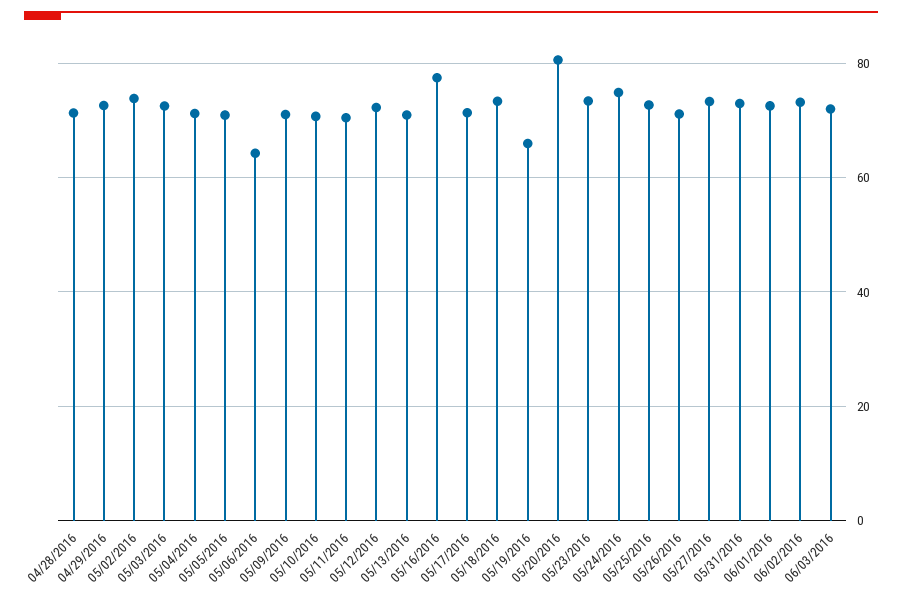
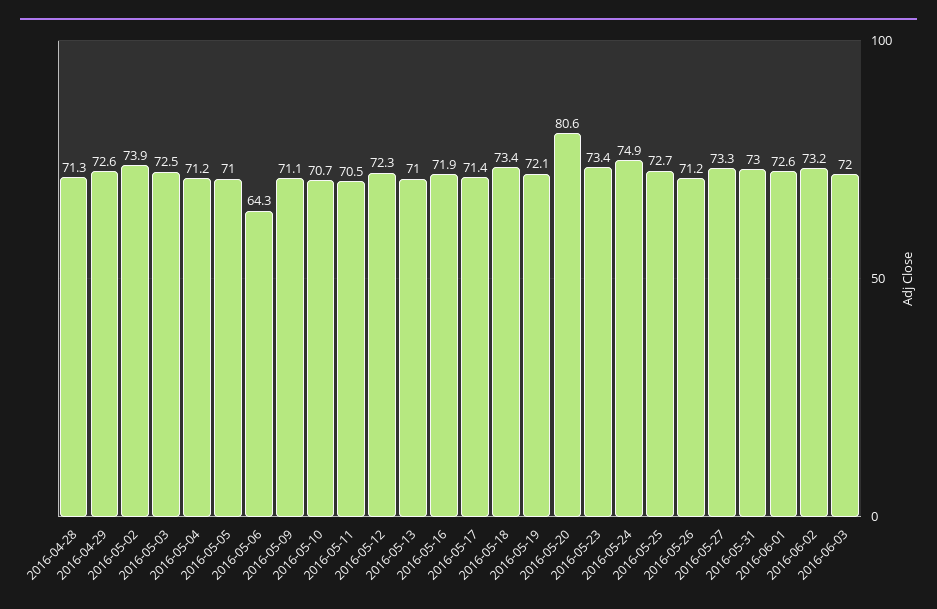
  {
    "04/28/2016": 71.3,
    "04/29/2016": 72.6,
    "05/02/2016": 73.9,
    "05/03/2016": 72.5,
    "05/04/2016": 71.2,
    "05/05/2016": 71,
    "05/06/2016": 64.3,
    "05/09/2016": 71.1,
    "05/10/2016": 70.7,
    "05/11/2016": 70.5,
    "05/12/2016": 72.3,
    "05/13/2016": 71,
-   "05/16/2016": 78,
+   "05/16/2016": 71.9,
    "05/17/2016": 71.4,
    "05/18/2016": 73.4,
-   "05/19/2016": 66,
+   "05/19/2016": 72.1,
    "05/20/2016": 80.6,
    "05/23/2016": 73.4,
    "05/24/2016": 74.9,
    "05/25/2016": 72.7,
    "05/26/2016": 71.2,
    "05/27/2016": 73.3,
    "05/31/2016": 73,
    "06/01/2016": 72.6,
    "06/02/2016": 73.2,
    "06/03/2016": 72
  }

